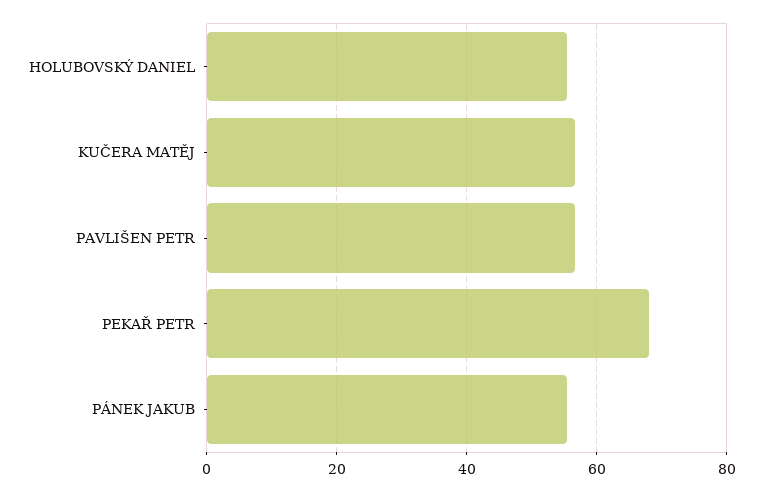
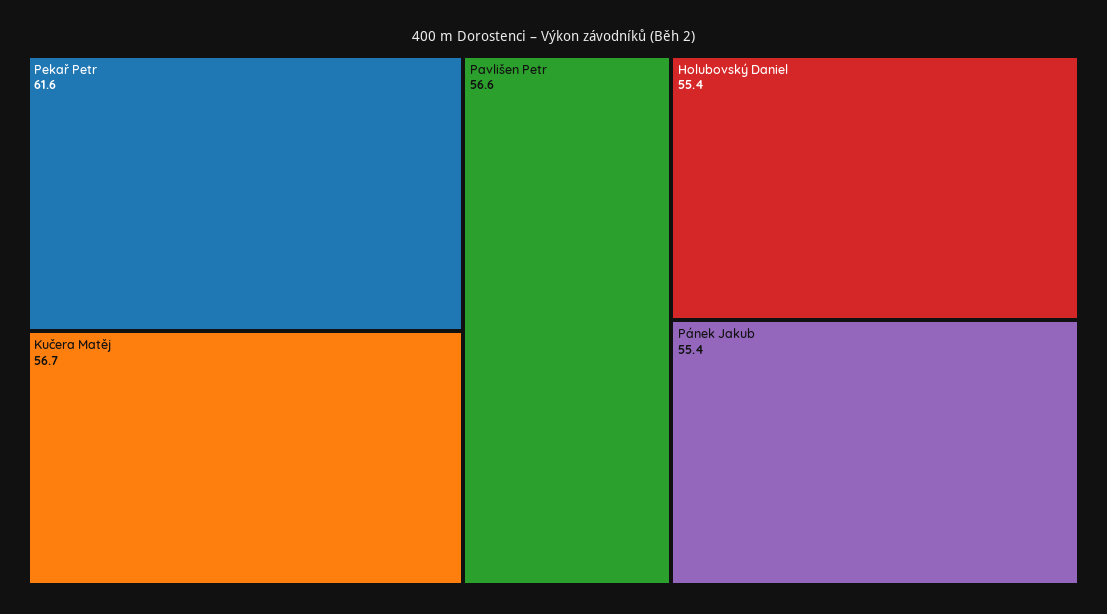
  {
    "HOLUBOVSKÝ DANIEL": 55.4,
    "KUČERA MATĚJ": 56.7,
    "PAVLIŠEN PETR": 56.6,
-   "PEKAŘ PETR": 68,
+   "PEKAŘ PETR": 61.6,
    "PÁNEK JAKUB": 55.4
  }

